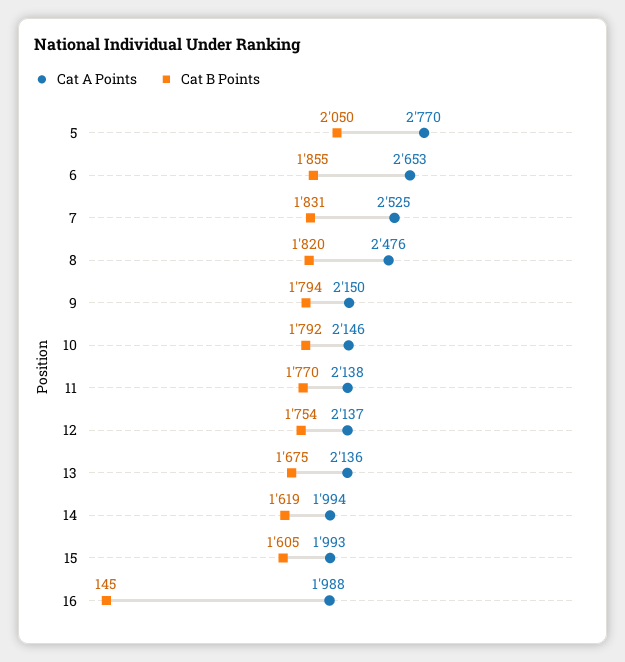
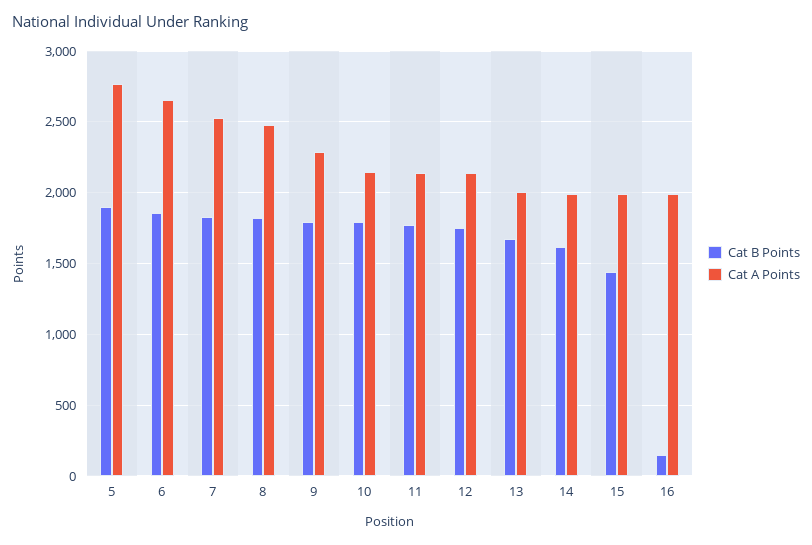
  {
    "Cat A Points": {
      "5": 2770,
      "6": 2653,
      "7": 2525,
      "8": 2476,
-     "9": 2150,
+     "9": 2300,
      "10": 2146,
      "11": 2138,
      "12": 2137,
-     "13": 2136,
+     "13": 2000,
      "14": 1994,
      "15": 1993,
      "16": 1988
    },
    "Cat B Points": {
-     "5": 2050,
+     "5": 1900,
      "6": 1855,
      "7": 1831,
      "8": 1820,
      "9": 1794,
      "10": 1792,
      "11": 1770,
      "12": 1754,
      "13": 1675,
      "14": 1619,
-     "15": 1605,
+     "15": 1450,
      "16": 145
    }
  }

